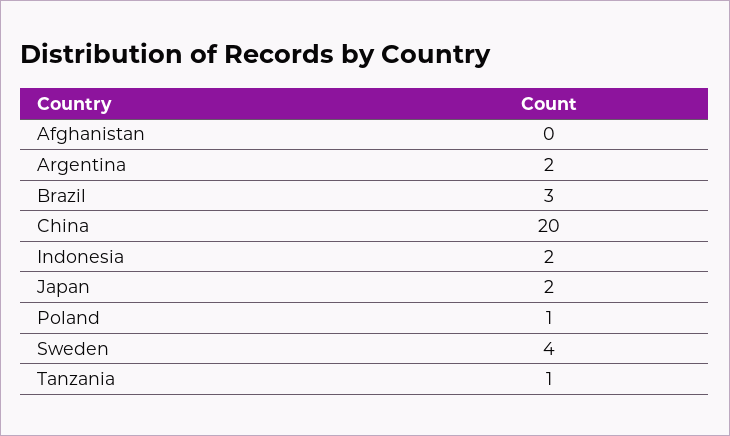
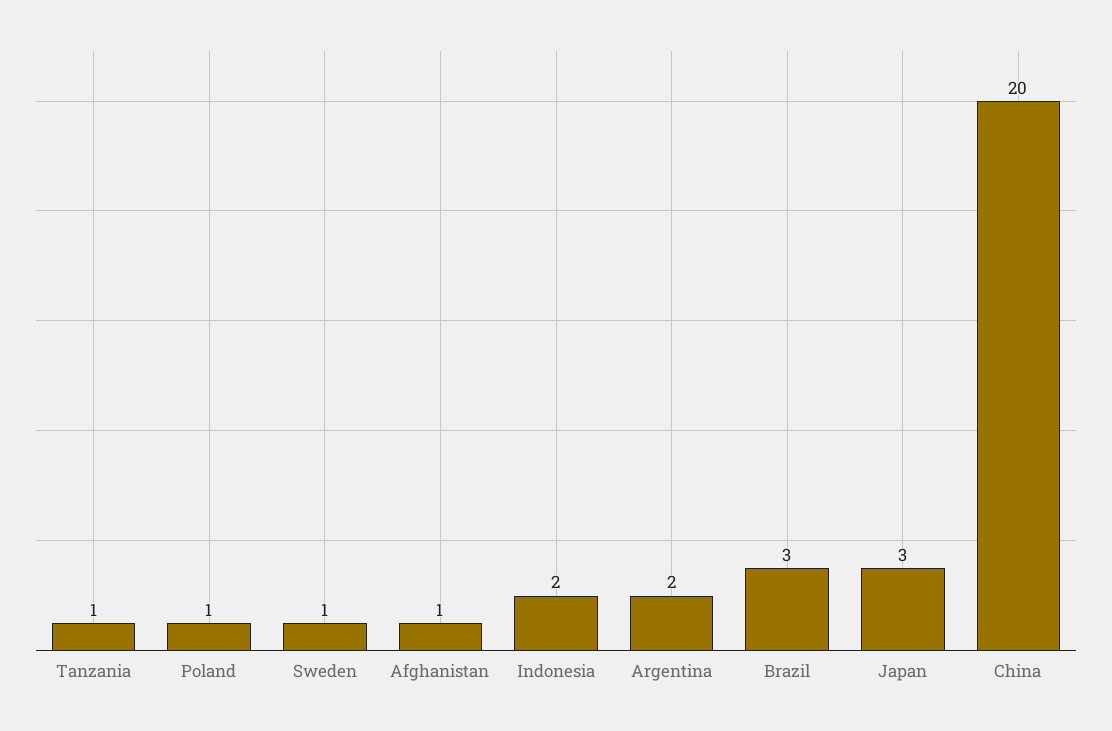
  {
-   "Afghanistan": 0,
+   "Afghanistan": 1,
    "Argentina": 2,
    "Brazil": 3,
    "China": 20,
    "Indonesia": 2,
-   "Japan": 2,
+   "Japan": 3,
    "Poland": 1,
-   "Sweden": 4,
+   "Sweden": 1,
    "Tanzania": 1
  }

